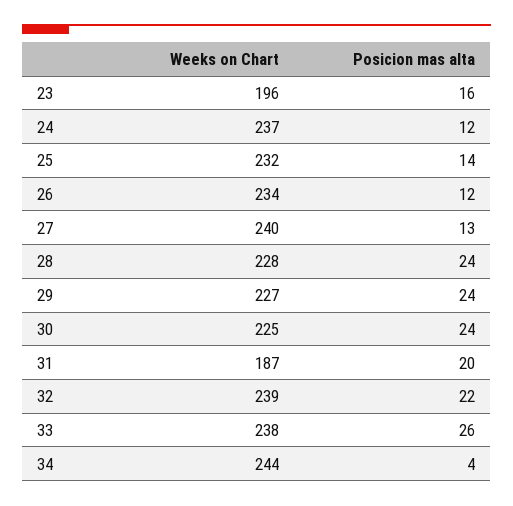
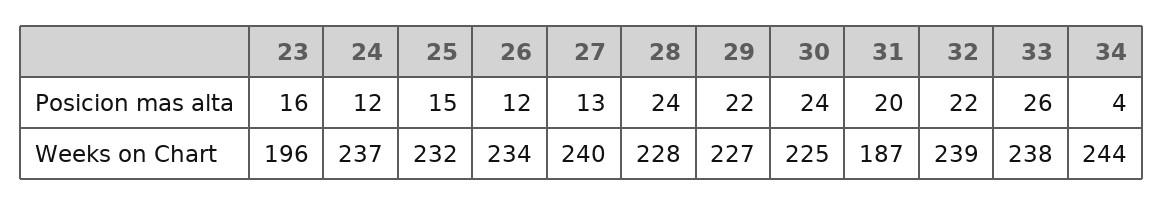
  {
    "Weeks on Chart": {
      "23": 196,
      "24": 237,
      "25": 232,
      "26": 234,
      "27": 240,
      "28": 228,
      "29": 227,
      "30": 225,
      "31": 187,
      "32": 239,
      "33": 238,
      "34": 244
    },
    "Posicion mas alta": {
      "23": 16,
      "24": 12,
-     "25": 14,
+     "25": 15,
      "26": 12,
      "27": 13,
      "28": 24,
-     "29": 24,
+     "29": 22,
      "30": 24,
      "31": 20,
      "32": 22,
      "33": 26,
      "34": 4
    }
  }

